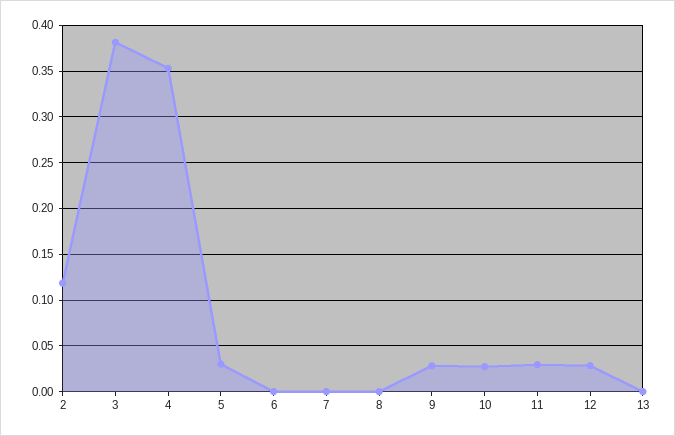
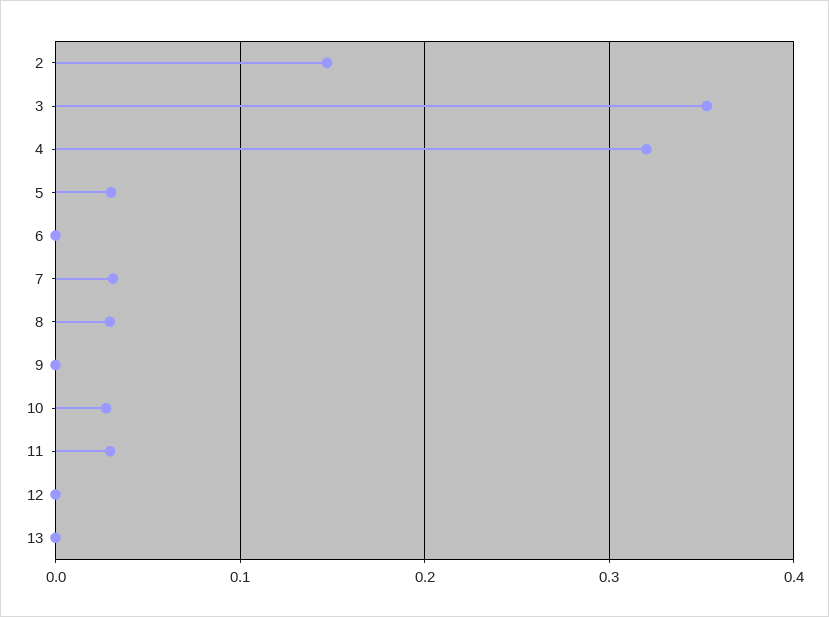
  {
-   "2": 0.12,
+   "2": 0.15,
-   "3": 0.38,
+   "3": 0.35,
-   "4": 0.35,
+   "4": 0.32,
    "5": 0.03,
    "6": 0,
-   "7": 0,
+   "7": 0.03,
-   "8": 0,
+   "8": 0.03,
-   "9": 0.03,
+   "9": 0,
    "10": 0.03,
    "11": 0.03,
-   "12": 0.03,
+   "12": 0,
    "13": 0
  }

